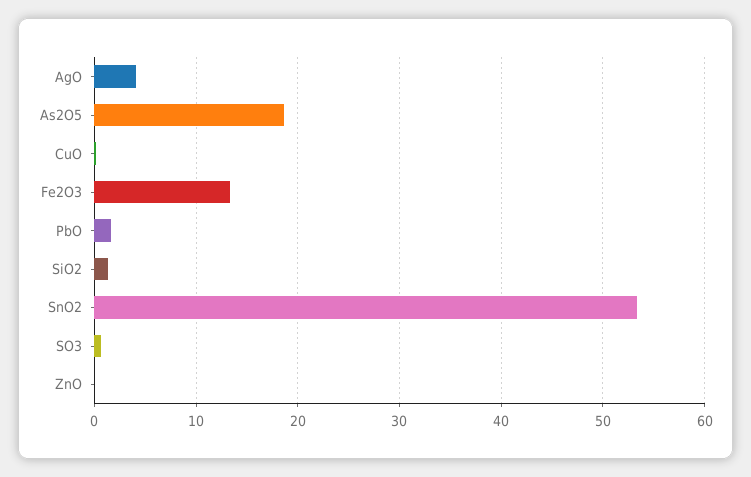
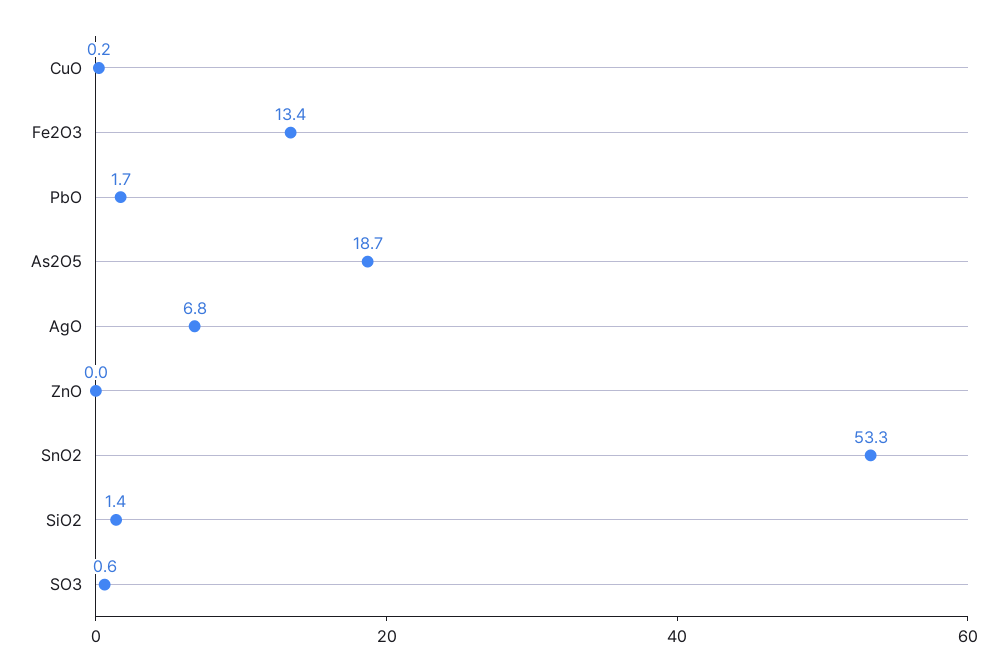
  {
-   "AgO": 4,
+   "AgO": 6.8,
    "As2O5": 18.7,
    "CuO": 0.2,
    "Fe2O3": 13.4,
    "PbO": 1.7,
    "SiO2": 1.4,
    "SnO2": 53.3,
    "SO3": 0.6,
    "ZnO": 0
  }

